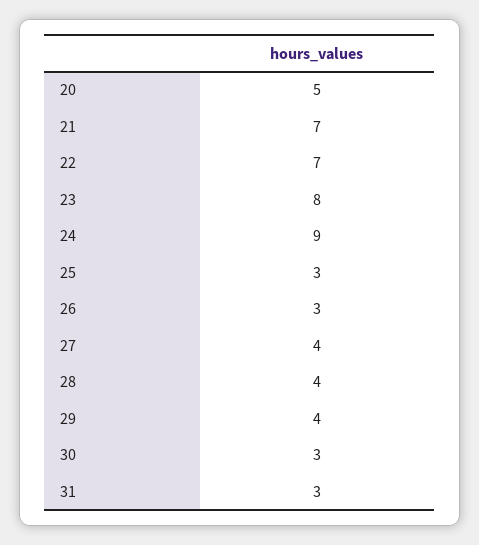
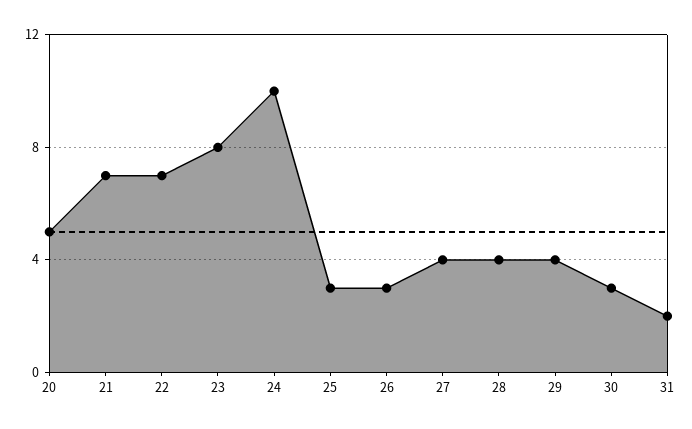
  {
    "20": 5,
    "21": 7,
    "22": 7,
    "23": 8,
-   "24": 9,
+   "24": 10,
    "25": 3,
    "26": 3,
    "27": 4,
    "28": 4,
    "29": 4,
    "30": 3,
-   "31": 3
+   "31": 2
  }

